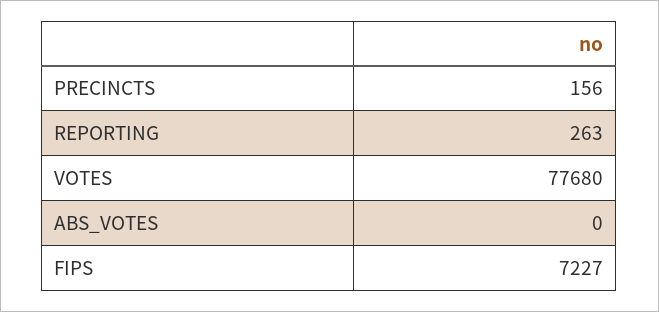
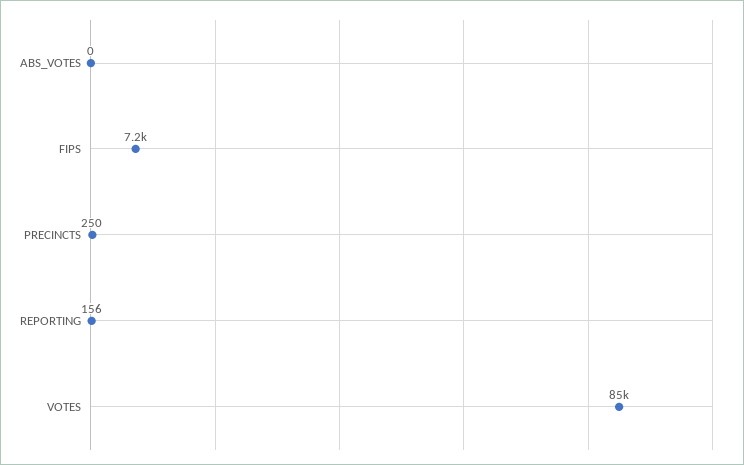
  {
-   "PRECINCTS": 156,
+   "PRECINCTS": 250,
-   "REPORTING": 263,
+   "REPORTING": 156,
-   "VOTES": 77680,
+   "VOTES": 85000,
    "ABS_VOTES": 0,
    "FIPS": 7227
  }

